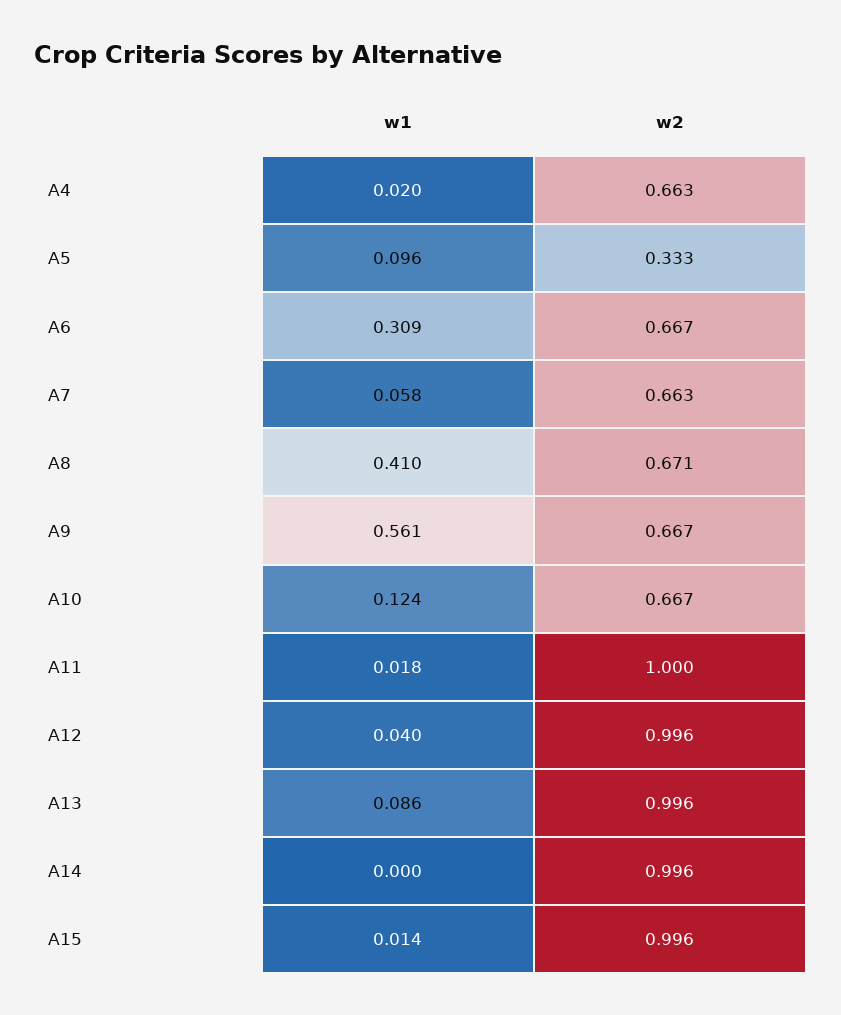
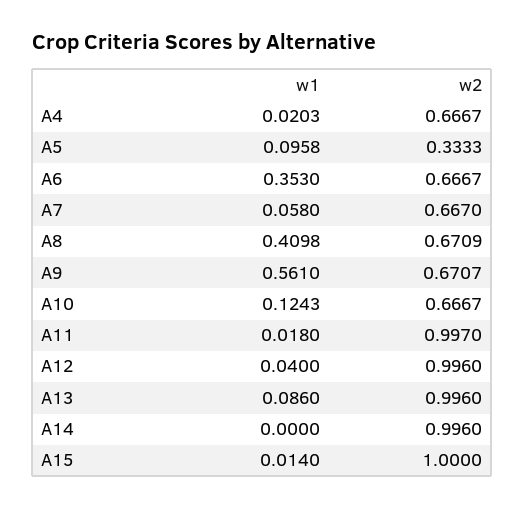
  {
    "w1": {
      "A4": 0.0203,
      "A5": 0.0958,
-     "A6": 0.309,
+     "A6": 0.353,
      "A7": 0.058,
      "A8": 0.4098,
      "A9": 0.561,
      "A10": 0.1243,
      "A11": 0.018,
      "A12": 0.04,
      "A13": 0.086,
      "A14": 0,
      "A15": 0.014
    },
    "w2": {
-     "A4": 0.663,
+     "A4": 0.6667,
      "A5": 0.3333,
      "A6": 0.6667,
-     "A7": 0.663,
+     "A7": 0.667,
      "A8": 0.6709,
-     "A9": 0.667,
+     "A9": 0.6707,
      "A10": 0.6667,
-     "A11": 1,
+     "A11": 0.997,
      "A12": 0.996,
      "A13": 0.996,
      "A14": 0.996,
-     "A15": 0.996
+     "A15": 1
    }
  }

